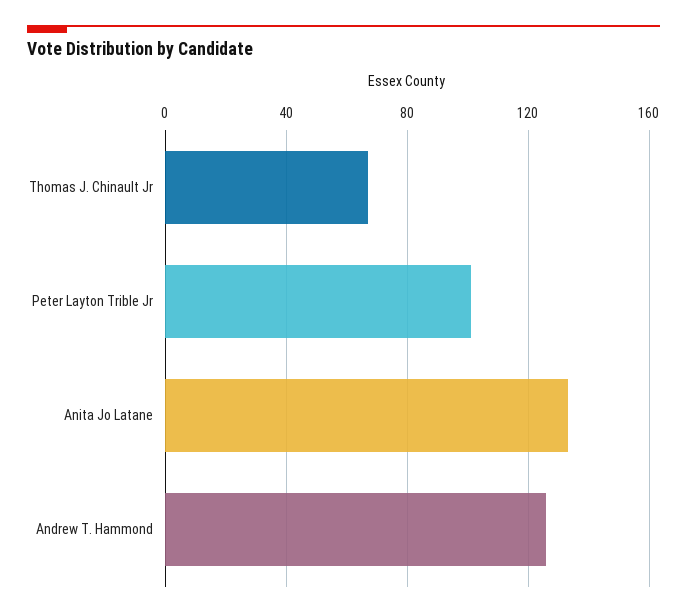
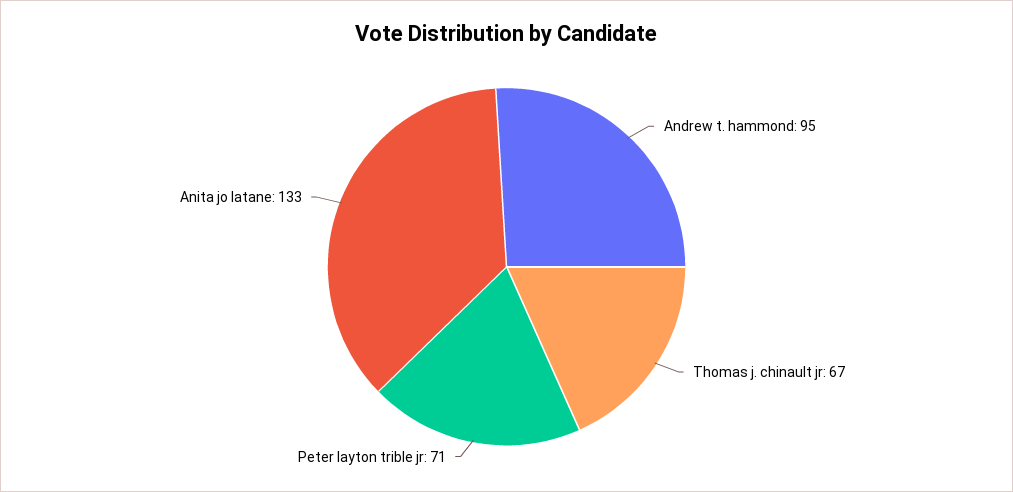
  {
    "Thomas J. Chinault Jr": 67,
-   "Peter Layton Trible Jr": 100,
+   "Peter Layton Trible Jr": 71,
    "Anita Jo Latane": 133,
-   "Andrew T. Hammond": 125
+   "Andrew T. Hammond": 95
  }

